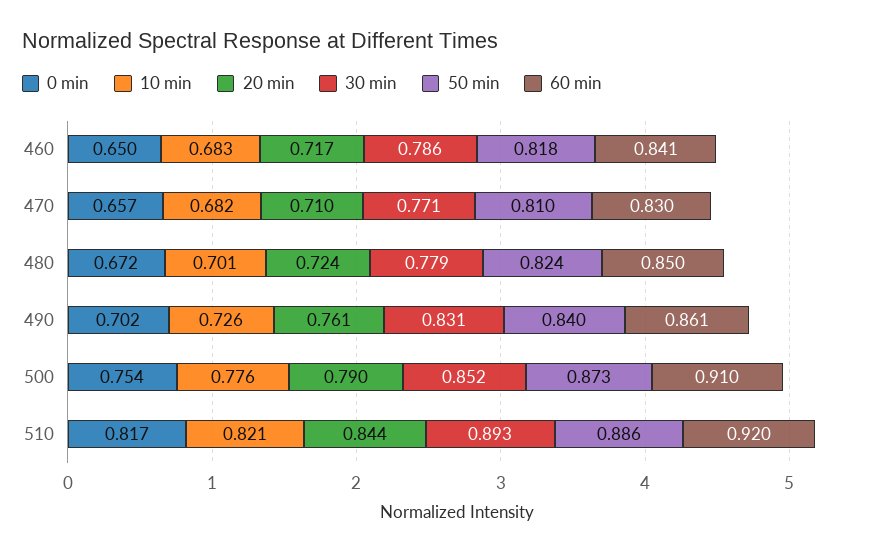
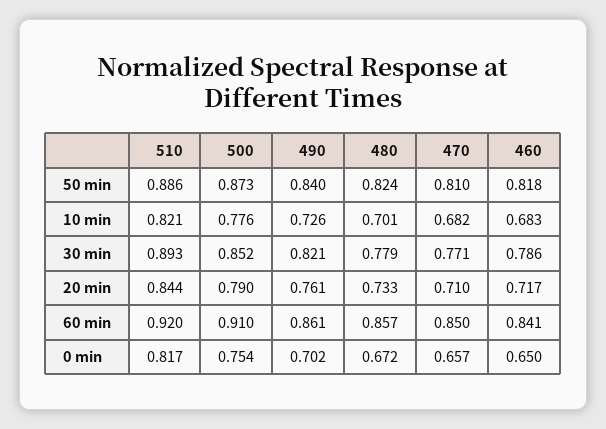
  {
    "0 min": {
      "460": 0.65,
      "470": 0.657,
      "480": 0.672,
      "490": 0.702,
      "500": 0.754,
      "510": 0.817
    },
    "10 min": {
      "460": 0.683,
      "470": 0.682,
      "480": 0.701,
      "490": 0.726,
      "500": 0.776,
      "510": 0.821
    },
    "20 min": {
      "460": 0.717,
      "470": 0.71,
-     "480": 0.724,
+     "480": 0.733,
      "490": 0.761,
      "500": 0.79,
      "510": 0.844
    },
    "30 min": {
      "460": 0.786,
      "470": 0.771,
      "480": 0.779,
-     "490": 0.831,
+     "490": 0.821,
      "500": 0.852,
      "510": 0.893
    },
    "50 min": {
      "460": 0.818,
      "470": 0.81,
      "480": 0.824,
      "490": 0.84,
      "500": 0.873,
      "510": 0.886
    },
    "60 min": {
      "460": 0.841,
-     "470": 0.83,
+     "470": 0.85,
-     "480": 0.85,
+     "480": 0.857,
      "490": 0.861,
      "500": 0.91,
      "510": 0.92
    }
  }

